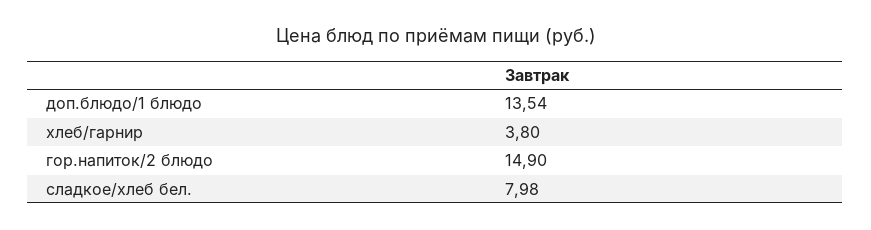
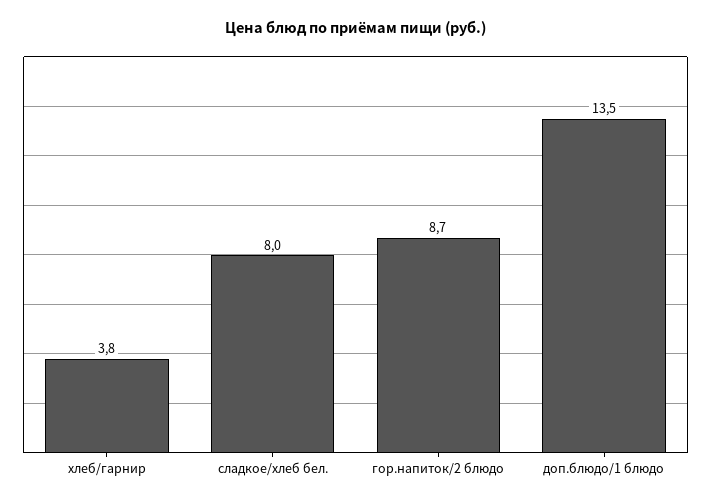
  {
    "доп.блюдо/1 блюдо": 13.54,
    "хлеб/гарнир": 3.8,
-   "гор.напиток/2 блюдо": 14.9,
+   "гор.напиток/2 блюдо": 8.7,
    "сладкое/хлеб бел.": 7.98
  }

